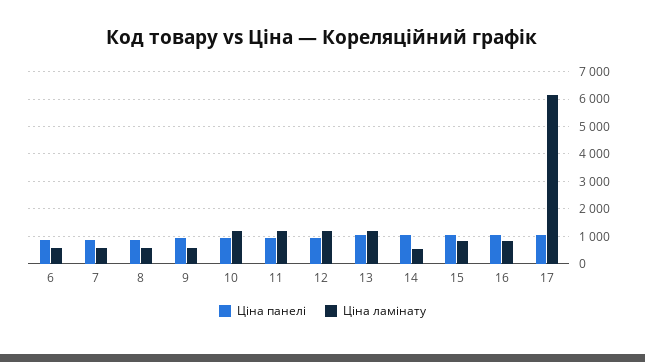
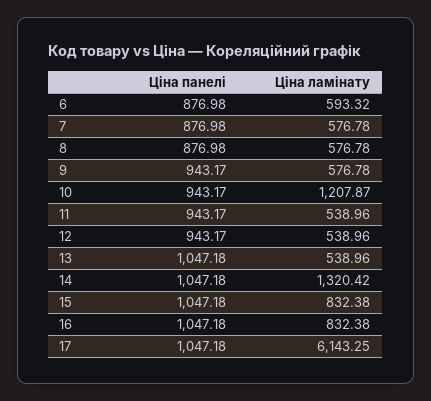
  {
    "Ціна панелі": {
      "6": 876.98,
      "7": 876.98,
      "8": 876.98,
      "9": 943.17,
      "10": 943.17,
      "11": 943.17,
      "12": 943.17,
      "13": 1047.18,
      "14": 1047.18,
      "15": 1047.18,
      "16": 1047.18,
      "17": 1047.18
    },
    "Ціна ламінату": {
      "6": 593.32,
      "7": 576.78,
      "8": 576.78,
      "9": 576.78,
      "10": 1207.87,
-     "11": 1250,
+     "11": 538.96,
-     "12": 1250,
+     "12": 538.96,
-     "13": 1250,
+     "13": 538.96,
-     "14": 500,
+     "14": 1320.42,
      "15": 832.38,
      "16": 832.38,
      "17": 6143.25
    }
  }

